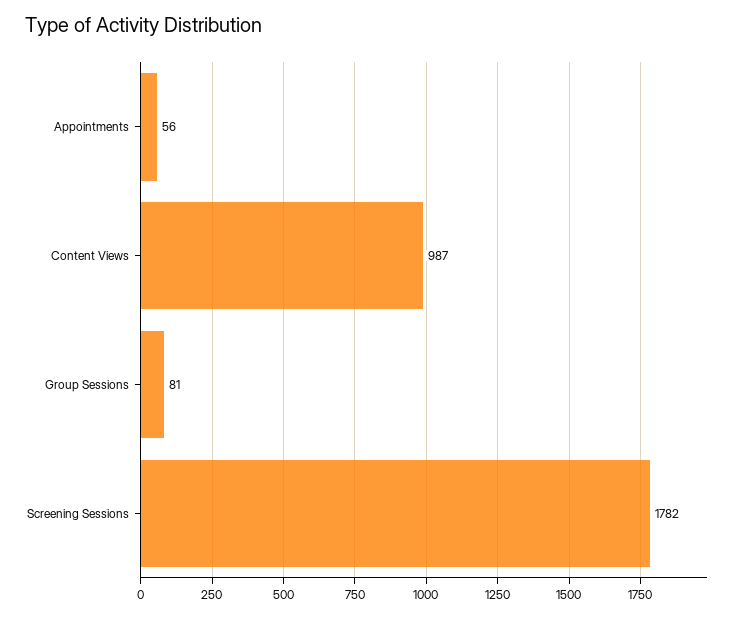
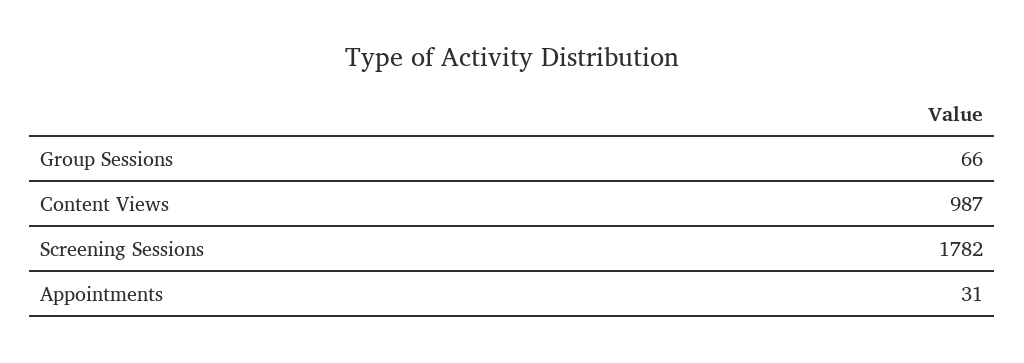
  {
-   "Appointments": 56,
+   "Appointments": 31,
    "Content Views": 987,
-   "Group Sessions": 81,
+   "Group Sessions": 66,
    "Screening Sessions": 1782
  }

